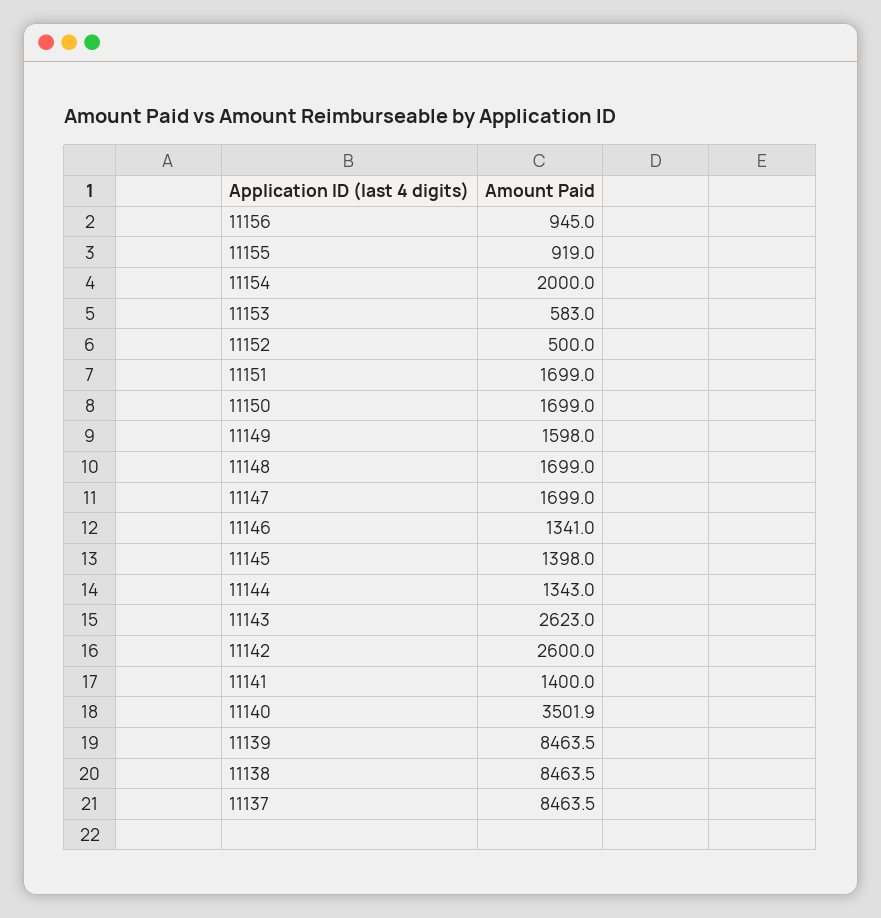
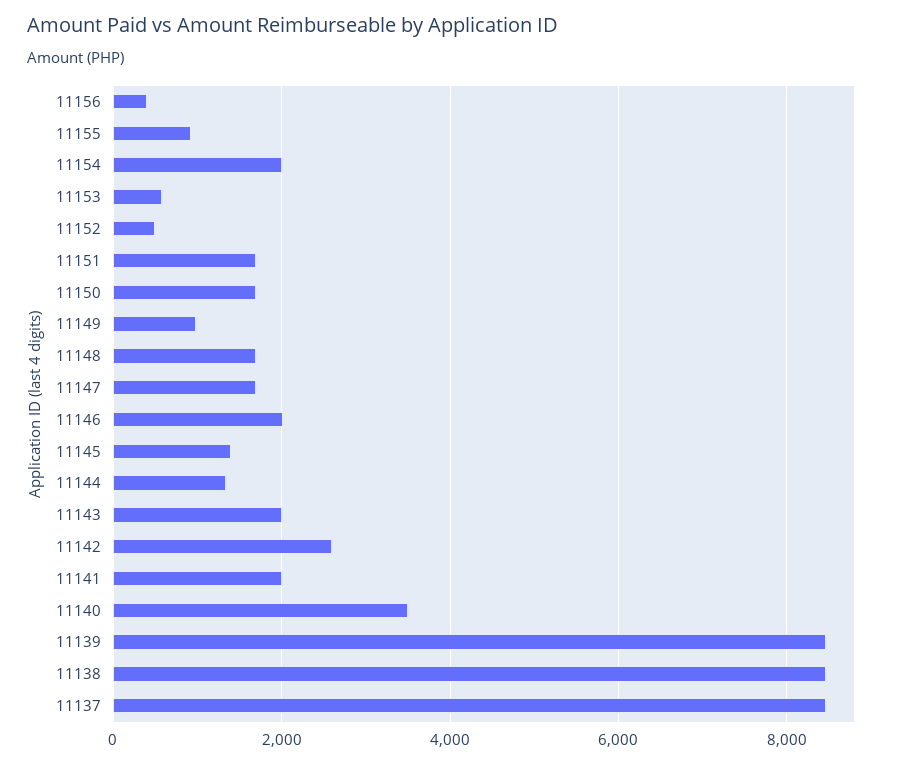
  {
-   "11156": 945,
+   "11156": 400,
    "11155": 919,
    "11154": 2000,
    "11153": 583,
    "11152": 500,
    "11151": 1699,
    "11150": 1699,
-   "11149": 1598,
+   "11149": 1000,
    "11148": 1699,
    "11147": 1699,
-   "11146": 1341,
+   "11146": 2000,
    "11145": 1398,
    "11144": 1343,
-   "11143": 2623,
+   "11143": 2000,
    "11142": 2600,
-   "11141": 1400,
+   "11141": 2000,
    "11140": 3501.9,
    "11139": 8463.5,
    "11138": 8463.5,
    "11137": 8463.5
  }

